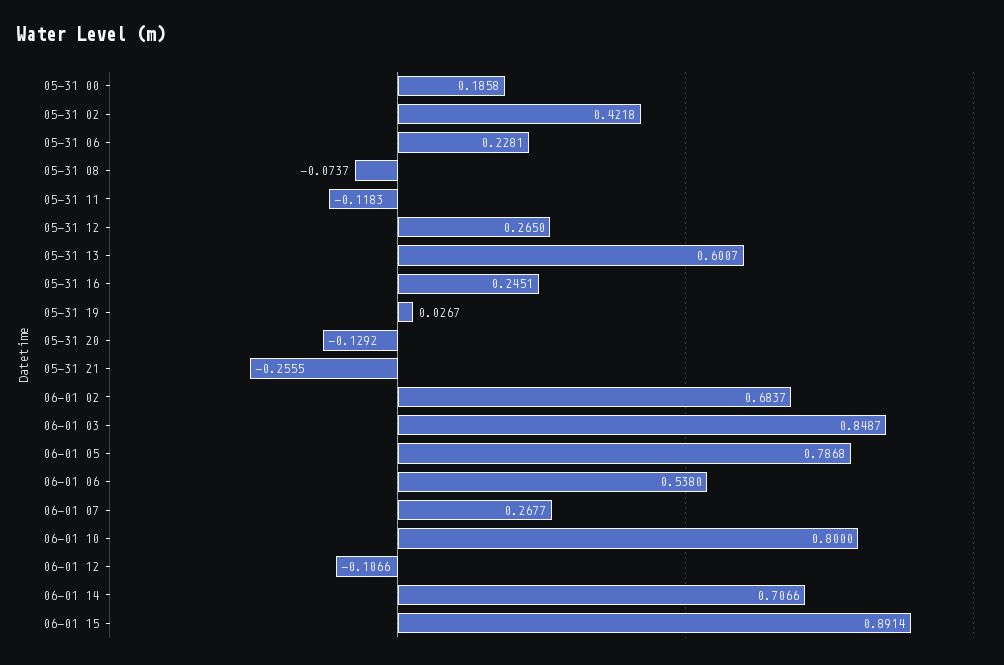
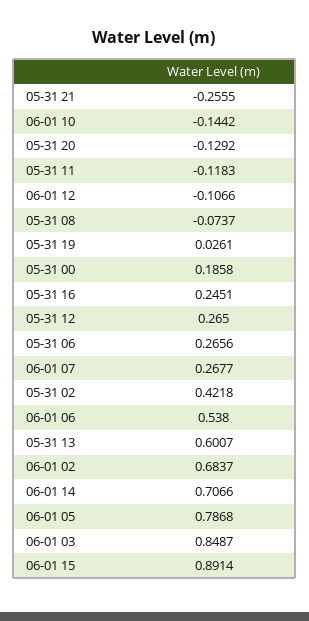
  {
    "05-31 00": 0.1858,
    "05-31 02": 0.4218,
-   "05-31 06": 0.2281,
+   "05-31 06": 0.2656,
    "05-31 08": -0.0737,
    "05-31 11": -0.1183,
    "05-31 12": 0.265,
    "05-31 13": 0.6007,
    "05-31 16": 0.2451,
-   "05-31 19": 0.0267,
+   "05-31 19": 0.0261,
    "05-31 20": -0.1292,
    "05-31 21": -0.2555,
    "06-01 02": 0.6837,
    "06-01 03": 0.8487,
    "06-01 05": 0.7868,
    "06-01 06": 0.538,
    "06-01 07": 0.2677,
-   "06-01 10": 0.8,
+   "06-01 10": -0.1442,
    "06-01 12": -0.1066,
    "06-01 14": 0.7066,
    "06-01 15": 0.8914
  }

